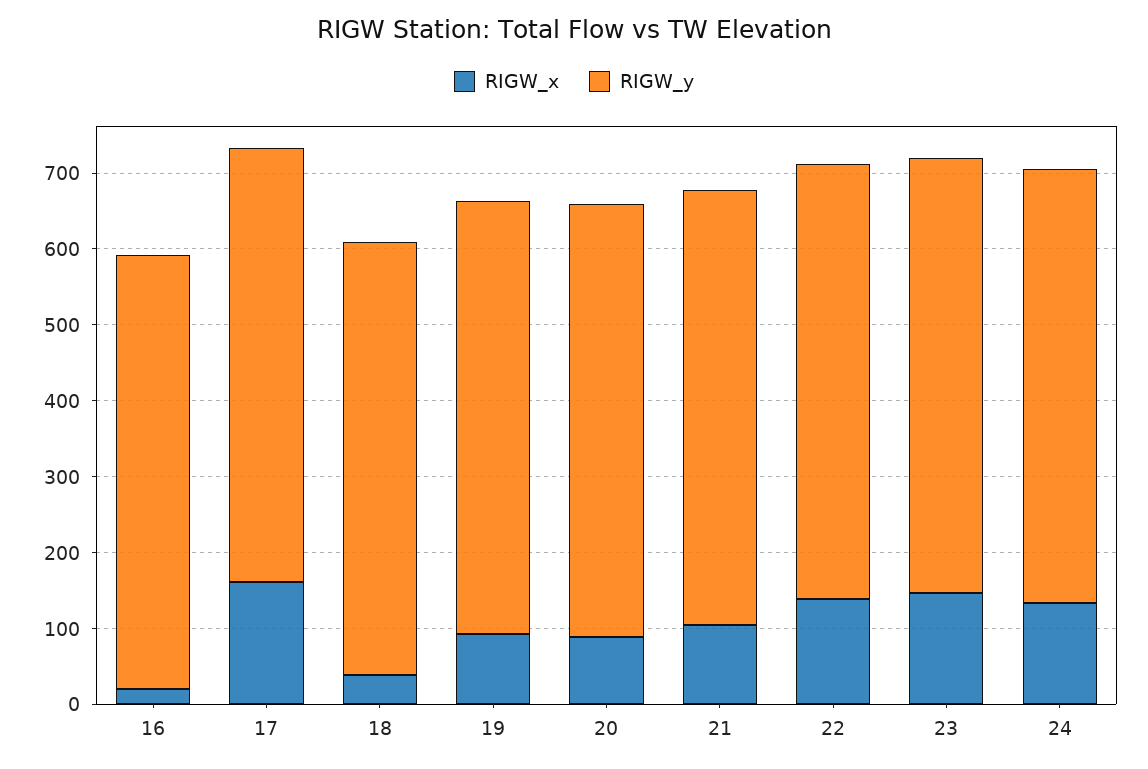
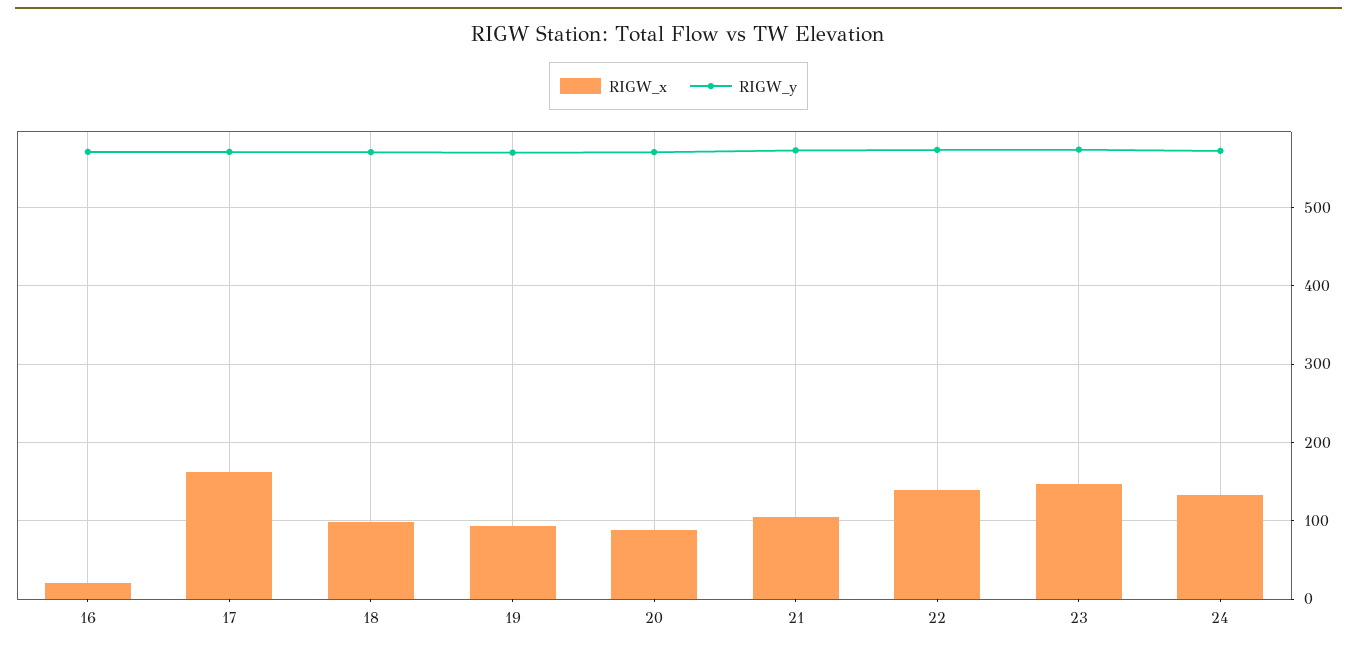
  {
    "RIGW_x": {
      "16": 20,
      "17": 160,
-     "18": 40,
+     "18": 100,
      "19": 90,
      "20": 90,
      "21": 110,
      "22": 140,
      "23": 150,
      "24": 130
    },
    "RIGW_y": {
      "16": 570,
      "17": 570,
      "18": 570,
      "19": 570,
      "20": 570,
      "21": 570,
      "22": 570,
      "23": 570,
      "24": 570
    }
  }

